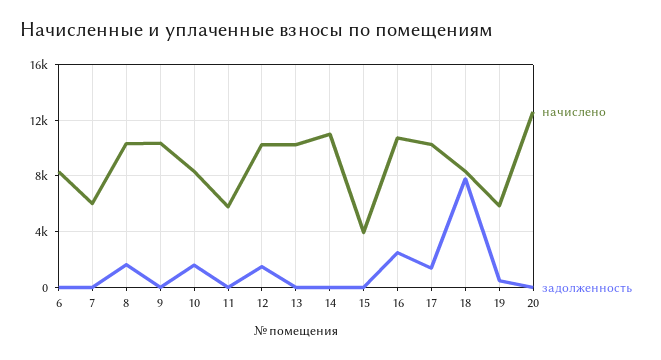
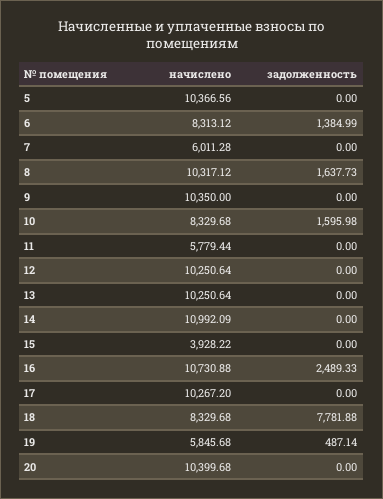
  {
    "начислено": {
      "6": 8313.12,
      "7": 6011.28,
      "8": 10317.12,
      "9": 10350,
      "10": 8329.68,
      "11": 5779.44,
      "12": 10250.64,
      "13": 10250.64,
      "14": 10992.09,
      "15": 3928.22,
      "16": 10730.88,
      "17": 10267.2,
      "18": 8329.68,
      "19": 5845.68,
-     "20": 12500
+     "20": 10399.68,
+     "5": 10366.56
    },
    "задолженность": {
-     "6": 0,
+     "6": 1384.99,
      "7": 0,
      "8": 1637.73,
      "9": 0,
      "10": 1595.98,
      "11": 0,
-     "12": 1500,
+     "12": 0,
      "13": 0,
      "14": 0,
      "15": 0,
      "16": 2489.33,
-     "17": 1500,
+     "17": 0,
      "18": 7781.88,
      "19": 487.14,
-     "20": 0
+     "20": 0,
+     "5": 0
    }
  }

